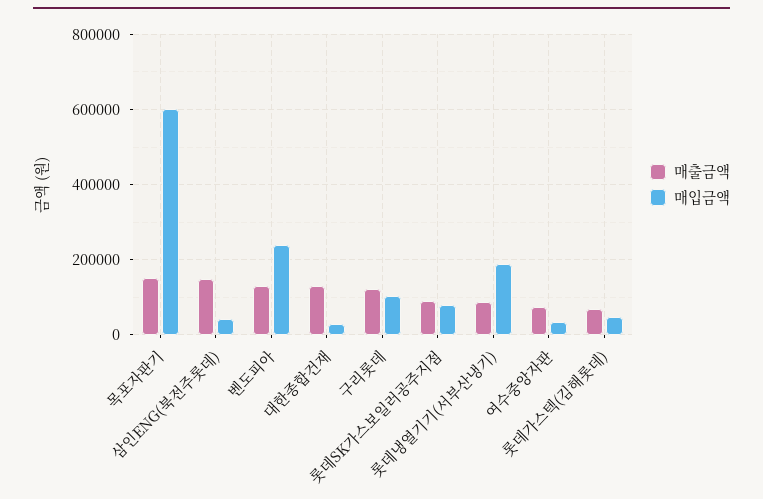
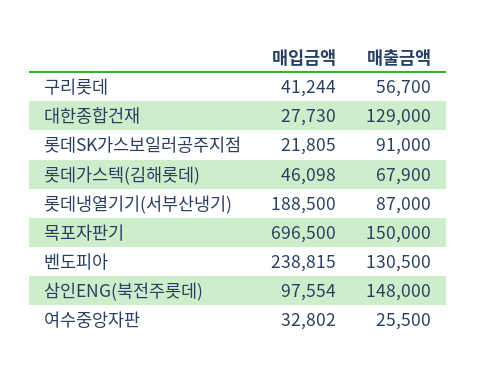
  {
    "매출금액": {
      "목포자판기": 150000,
      "삼인ENG(북전주롯데)": 148000,
      "벤도피아": 130500,
      "대한종합건재": 129000,
-     "구리롯데": 120000,
+     "구리롯데": 56700,
      "롯데SK가스보일러공주지점": 91000,
      "롯데냉열기기(서부산냉기)": 87000,
-     "여수중앙자판": 80000,
+     "여수중앙자판": 25500,
      "롯데가스텍(김해롯데)": 67900
    },
    "매입금액": {
-     "목포자판기": 600000,
+     "목포자판기": 696500,
-     "삼인ENG(북전주롯데)": 40000,
+     "삼인ENG(북전주롯데)": 97554,
      "벤도피아": 238815,
      "대한종합건재": 27730,
-     "구리롯데": 100000,
+     "구리롯데": 41244,
-     "롯데SK가스보일러공주지점": 80000,
+     "롯데SK가스보일러공주지점": 21805,
      "롯데냉열기기(서부산냉기)": 188500,
      "여수중앙자판": 32802,
      "롯데가스텍(김해롯데)": 46098
    }
  }

